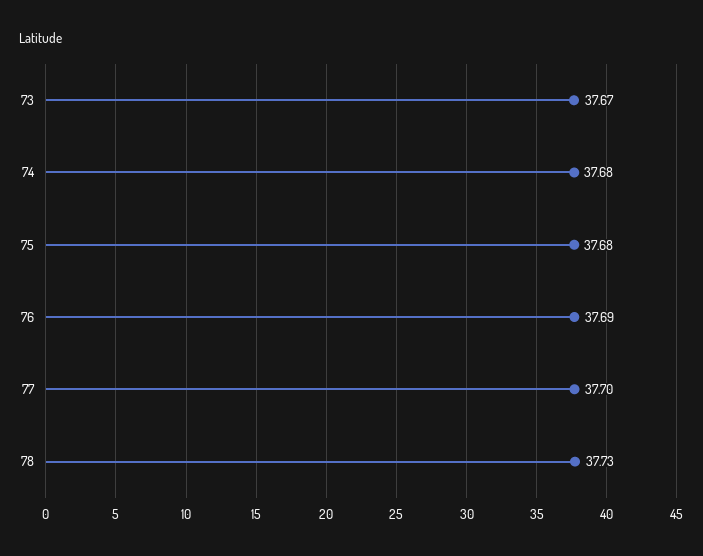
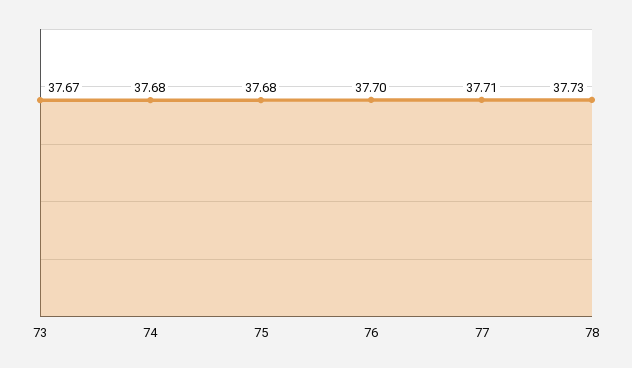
  {
    "73": 37.67,
    "74": 37.68,
    "75": 37.68,
-   "76": 37.69,
+   "76": 37.7,
-   "77": 37.7,
+   "77": 37.71,
    "78": 37.73
  }

